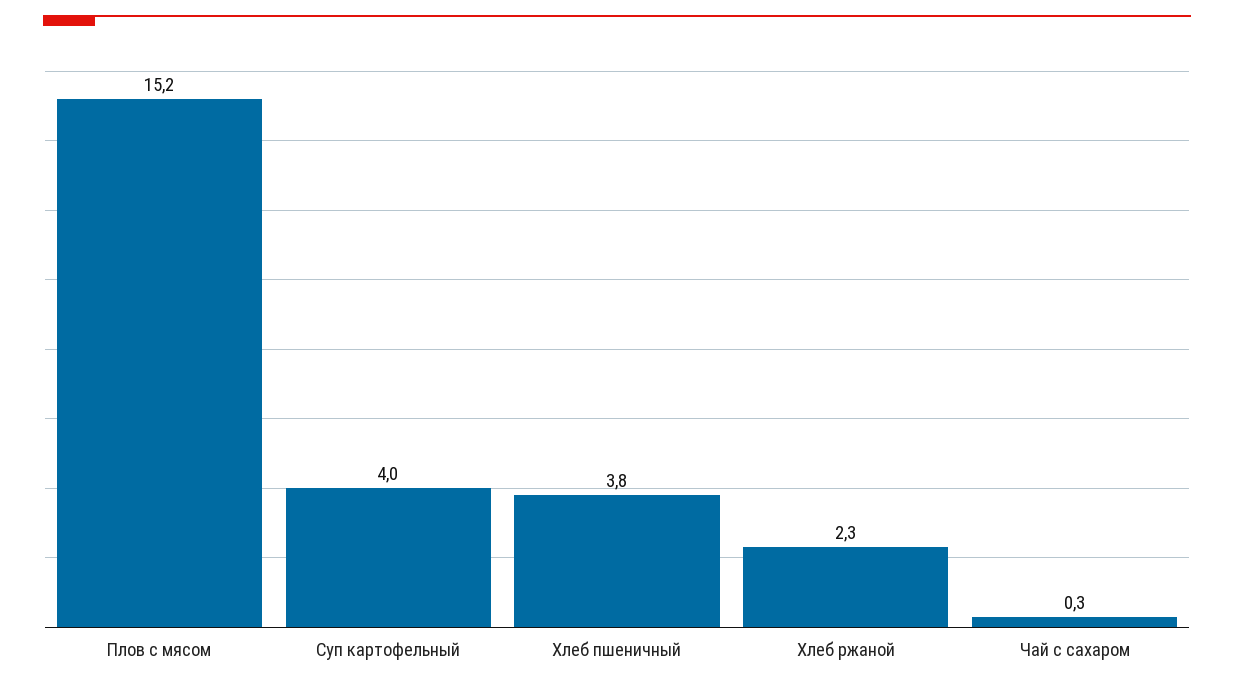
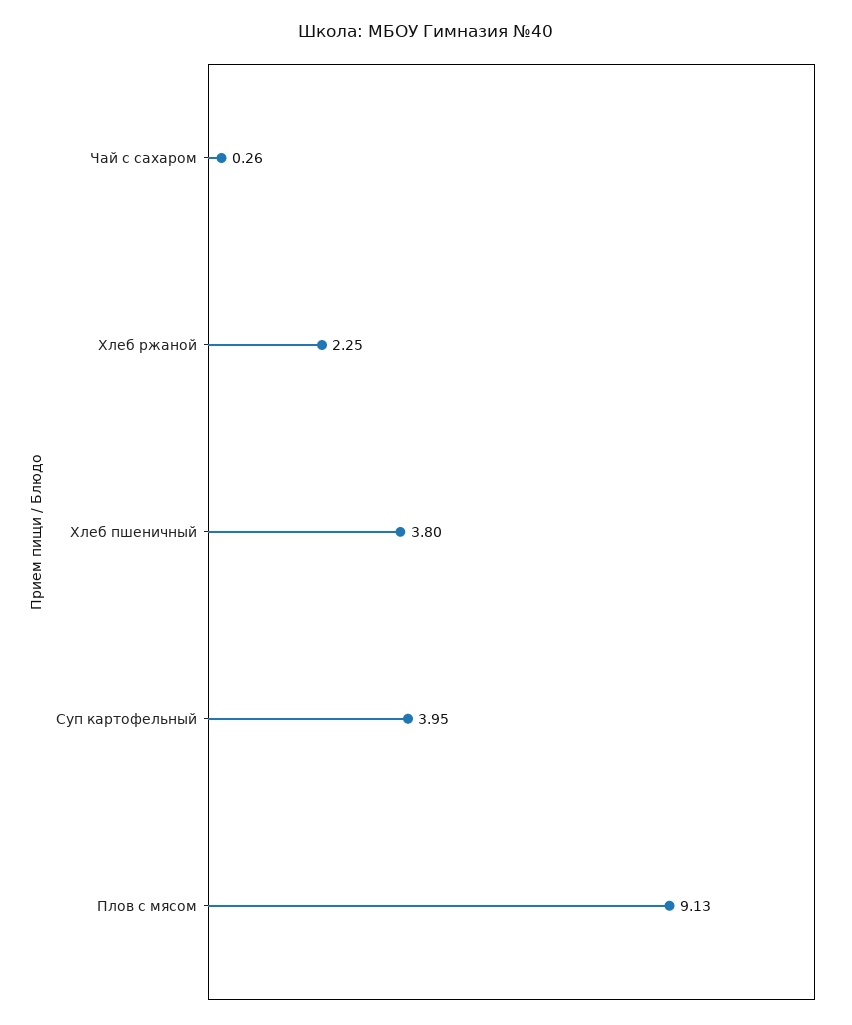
  {
-   "Плов с мясом": 15.2,
+   "Плов с мясом": 9.13,
    "Суп картофельный": 3.95,
    "Хлеб пшеничный": 3.8,
    "Хлеб ржаной": 2.25,
    "Чай с сахаром": 0.26
  }

